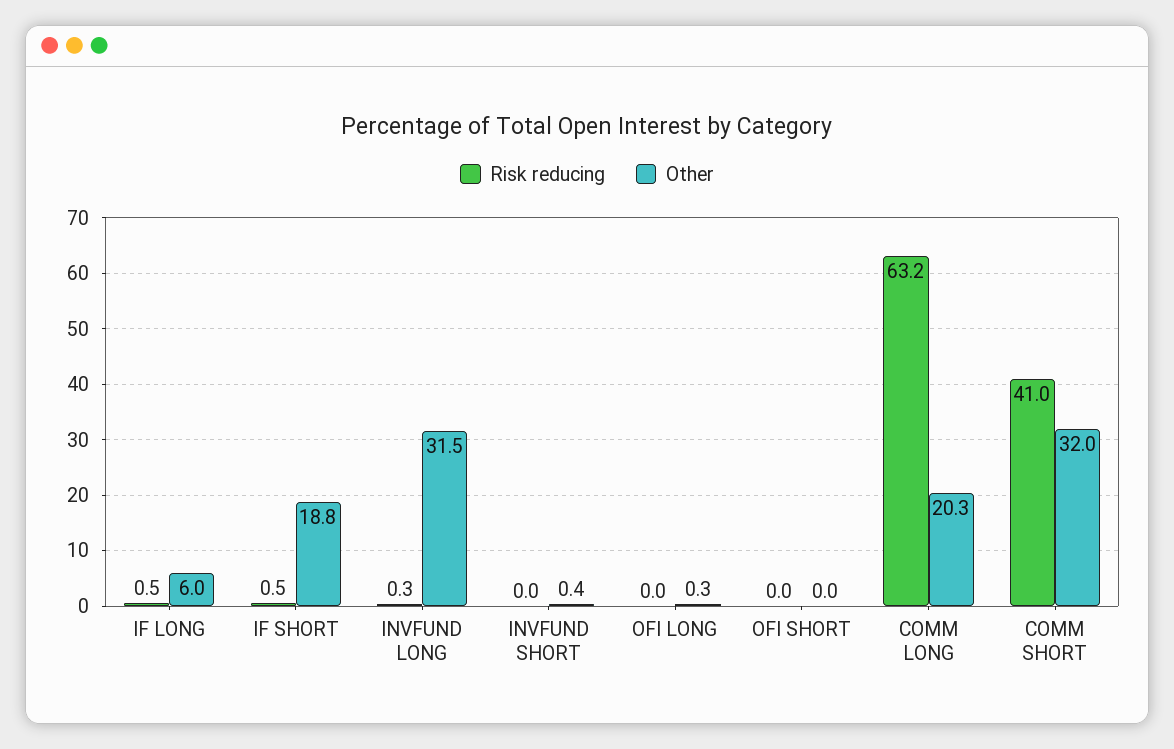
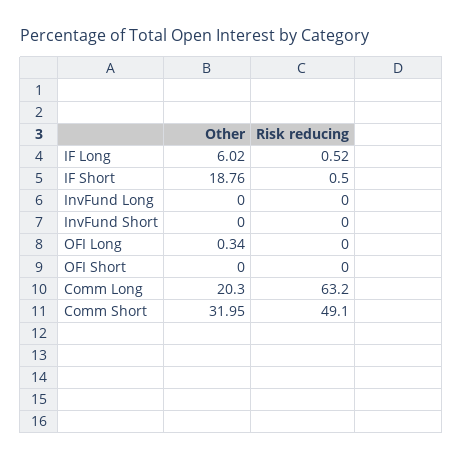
  {
    "Risk reducing": {
      "IF LONG": 0.52,
      "IF SHORT": 0.5,
-     "INVFUND LONG": 0.3,
+     "INVFUND LONG": 0,
      "INVFUND SHORT": 0,
      "OFI LONG": 0,
      "OFI SHORT": 0,
      "COMM LONG": 63.2,
-     "COMM SHORT": 41
+     "COMM SHORT": 49.1
    },
    "Other": {
      "IF LONG": 6.02,
      "IF SHORT": 18.76,
-     "INVFUND LONG": 31.5,
+     "INVFUND LONG": 0,
-     "INVFUND SHORT": 0.4,
+     "INVFUND SHORT": 0,
      "OFI LONG": 0.34,
      "OFI SHORT": 0,
      "COMM LONG": 20.3,
      "COMM SHORT": 31.95
    }
  }

